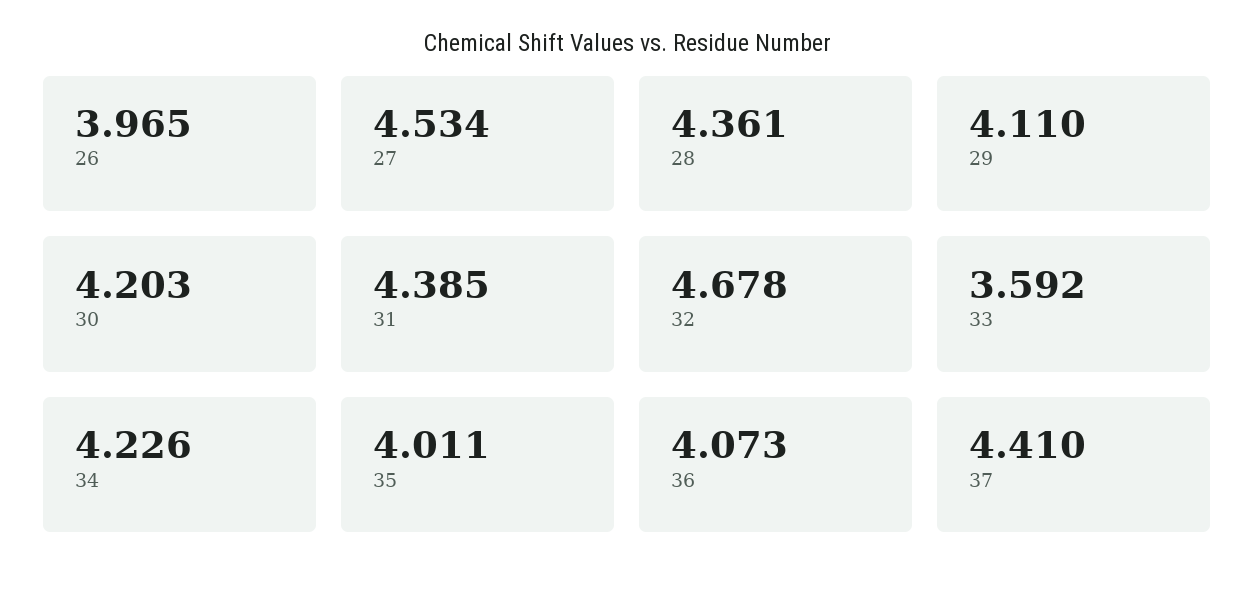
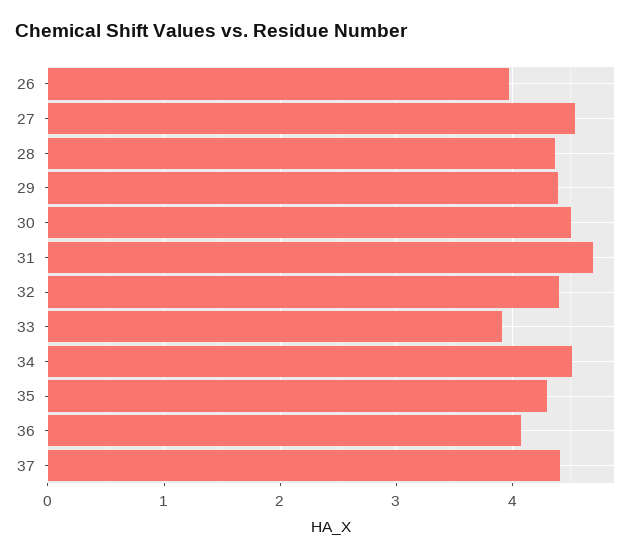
  {
    "26": 3.965,
    "27": 4.534,
    "28": 4.361,
-   "29": 4.11,
+   "29": 4.4,
-   "30": 4.203,
+   "30": 4.5,
-   "31": 4.385,
+   "31": 4.7,
-   "32": 4.678,
+   "32": 4.4,
-   "33": 3.592,
+   "33": 3.9,
-   "34": 4.226,
+   "34": 4.5,
-   "35": 4.011,
+   "35": 4.3,
    "36": 4.073,
    "37": 4.41
  }

